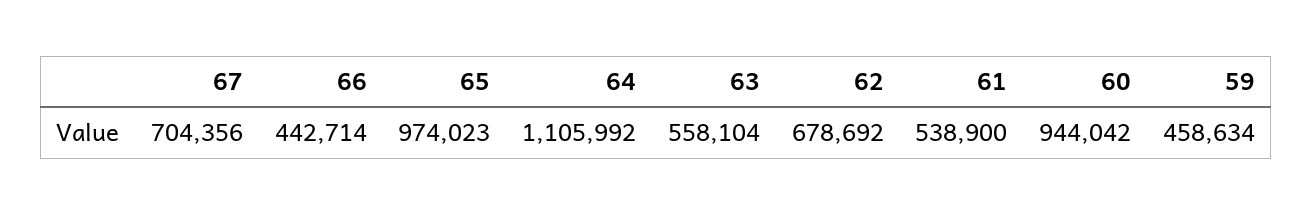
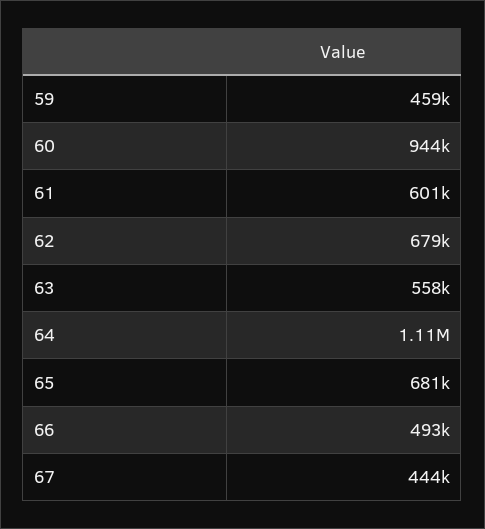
  {
-   "67": 704356,
+   "67": 444000,
-   "66": 442714,
+   "66": 493000,
-   "65": 974023,
+   "65": 681000,
    "64": 1105992,
    "63": 558104,
    "62": 678692,
-   "61": 538900,
+   "61": 601000,
    "60": 944042,
    "59": 458634
  }

